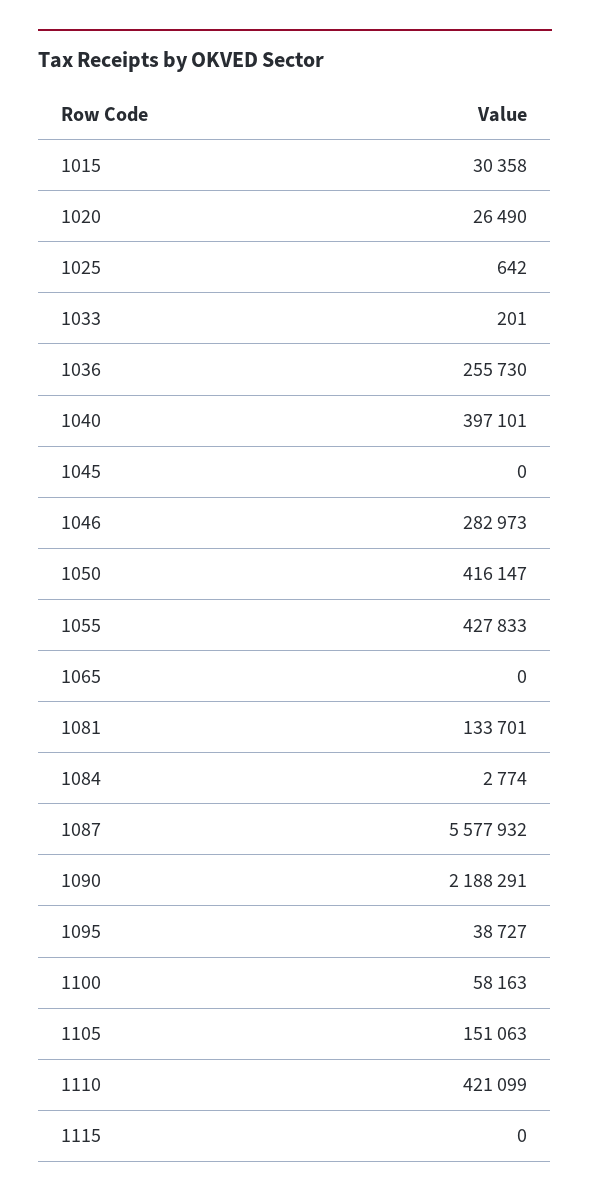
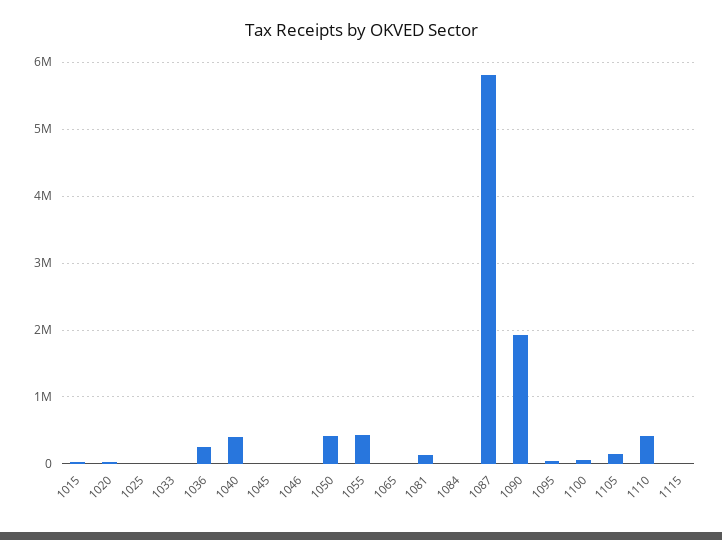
  {
    "1015": 30358,
    "1020": 26490,
    "1025": 642,
    "1033": 201,
    "1036": 255730,
    "1040": 397101,
    "1045": 0,
-   "1046": 282973,
+   "1046": 0,
    "1050": 416147,
    "1055": 427833,
    "1065": 0,
    "1081": 133701,
    "1084": 2774,
-   "1087": 5577932,
+   "1087": 5800000,
-   "1090": 2188291,
+   "1090": 1900000,
    "1095": 38727,
    "1100": 58163,
    "1105": 151063,
    "1110": 421099,
    "1115": 0
  }

